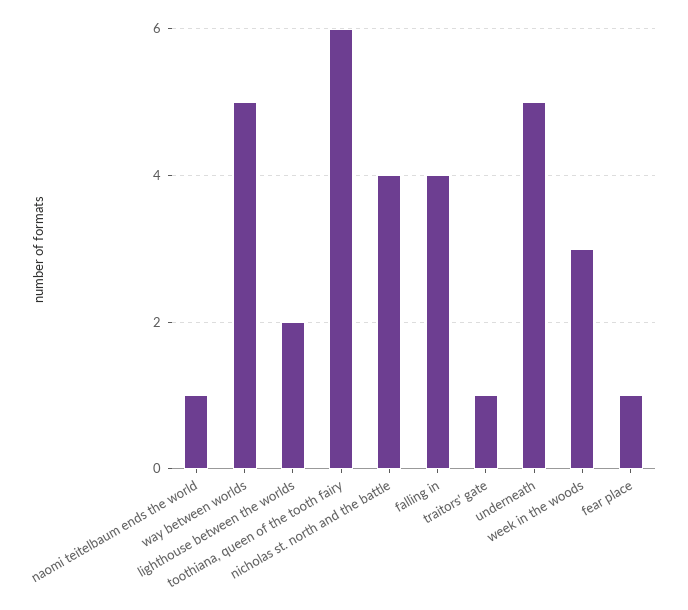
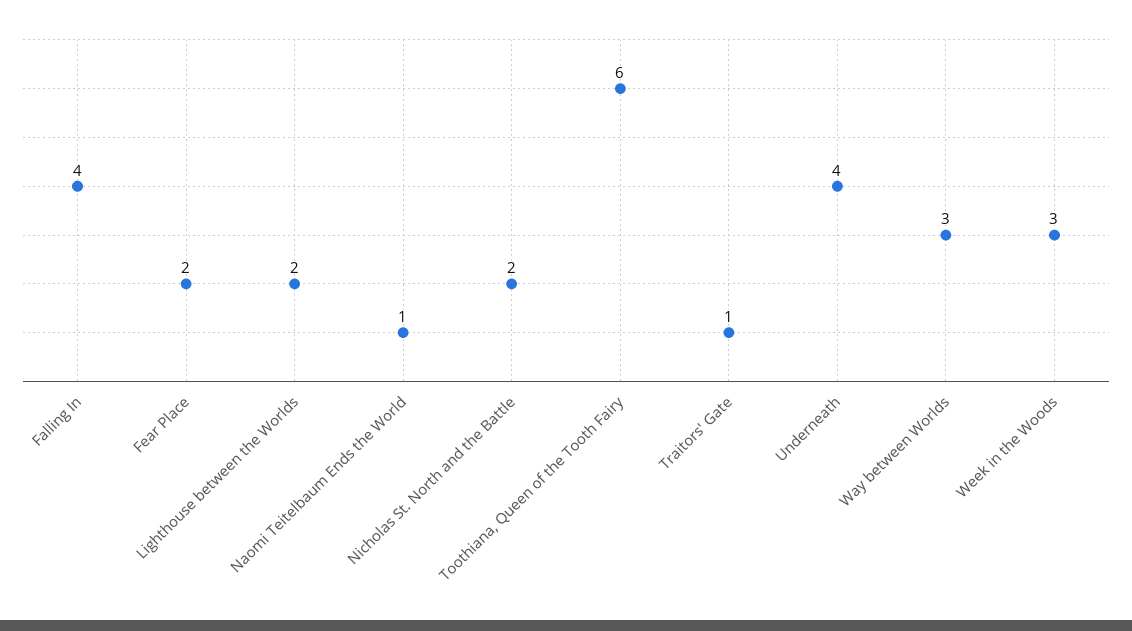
  {
    "naomi teitelbaum ends the world": 1,
-   "way between worlds": 5,
+   "way between worlds": 3,
    "lighthouse between the worlds": 2,
    "toothiana, queen of the tooth fairy": 6,
-   "nicholas st. north and the battle": 4,
+   "nicholas st. north and the battle": 2,
    "falling in": 4,
    "traitors' gate": 1,
-   "underneath": 5,
+   "underneath": 4,
    "week in the woods": 3,
-   "fear place": 1
+   "fear place": 2
  }

